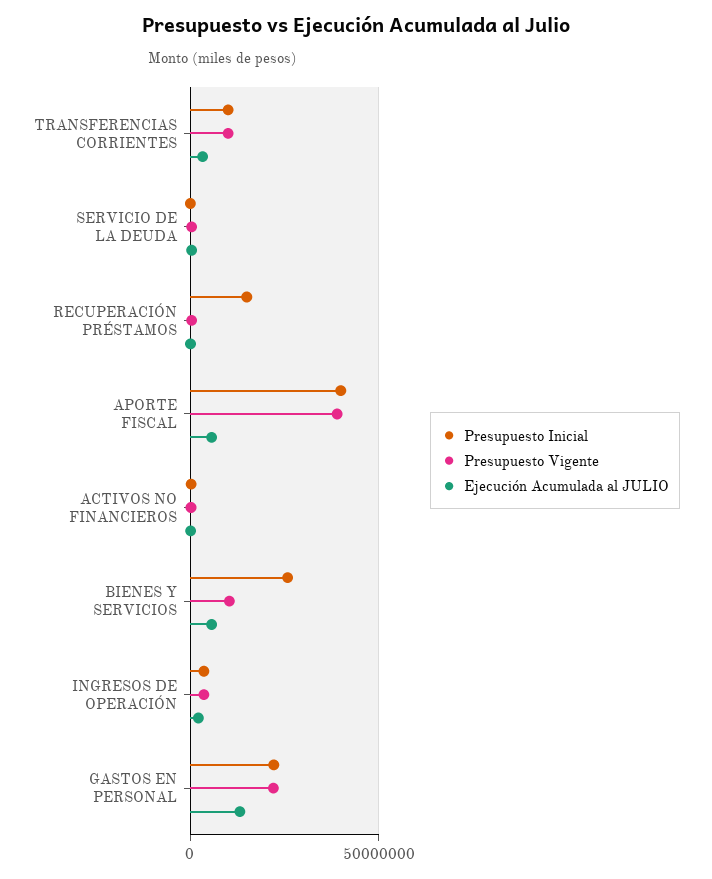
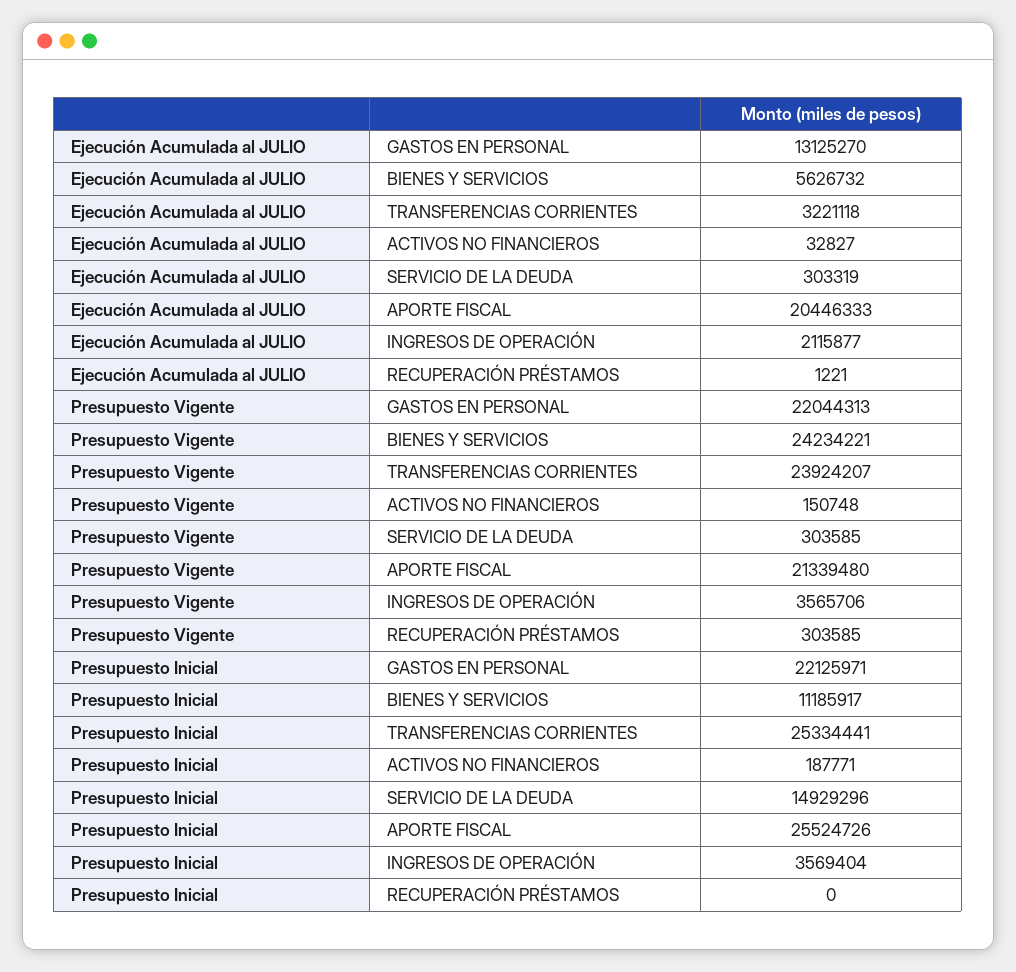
  {
    "Presupuesto Inicial": {
-     "TRANSFERENCIAS CORRIENTES": 10000000,
+     "TRANSFERENCIAS CORRIENTES": 25334441,
-     "SERVICIO DE LA DEUDA": 0,
+     "SERVICIO DE LA DEUDA": 14929296,
-     "RECUPERACIÓN PRÉSTAMOS": 15000000,
+     "RECUPERACIÓN PRÉSTAMOS": 0,
-     "APORTE FISCAL": 40000000,
+     "APORTE FISCAL": 25524726,
      "ACTIVOS NO FINANCIEROS": 187771,
-     "BIENES Y SERVICIOS": 25000000,
+     "BIENES Y SERVICIOS": 11185917,
      "INGRESOS DE OPERACIÓN": 3569404,
      "GASTOS EN PERSONAL": 22125971
    },
    "Presupuesto Vigente": {
-     "TRANSFERENCIAS CORRIENTES": 10000000,
+     "TRANSFERENCIAS CORRIENTES": 23924207,
      "SERVICIO DE LA DEUDA": 303585,
      "RECUPERACIÓN PRÉSTAMOS": 303585,
-     "APORTE FISCAL": 40000000,
+     "APORTE FISCAL": 21339480,
      "ACTIVOS NO FINANCIEROS": 150748,
-     "BIENES Y SERVICIOS": 10000000,
+     "BIENES Y SERVICIOS": 24234221,
      "INGRESOS DE OPERACIÓN": 3565706,
      "GASTOS EN PERSONAL": 22044313
    },
    "Ejecución Acumulada al JULIO": {
      "TRANSFERENCIAS CORRIENTES": 3221118,
      "SERVICIO DE LA DEUDA": 303319,
      "RECUPERACIÓN PRÉSTAMOS": 1221,
-     "APORTE FISCAL": 5000000,
+     "APORTE FISCAL": 20446333,
      "ACTIVOS NO FINANCIEROS": 32827,
      "BIENES Y SERVICIOS": 5626732,
      "INGRESOS DE OPERACIÓN": 2115877,
      "GASTOS EN PERSONAL": 13125270
    }
  }

